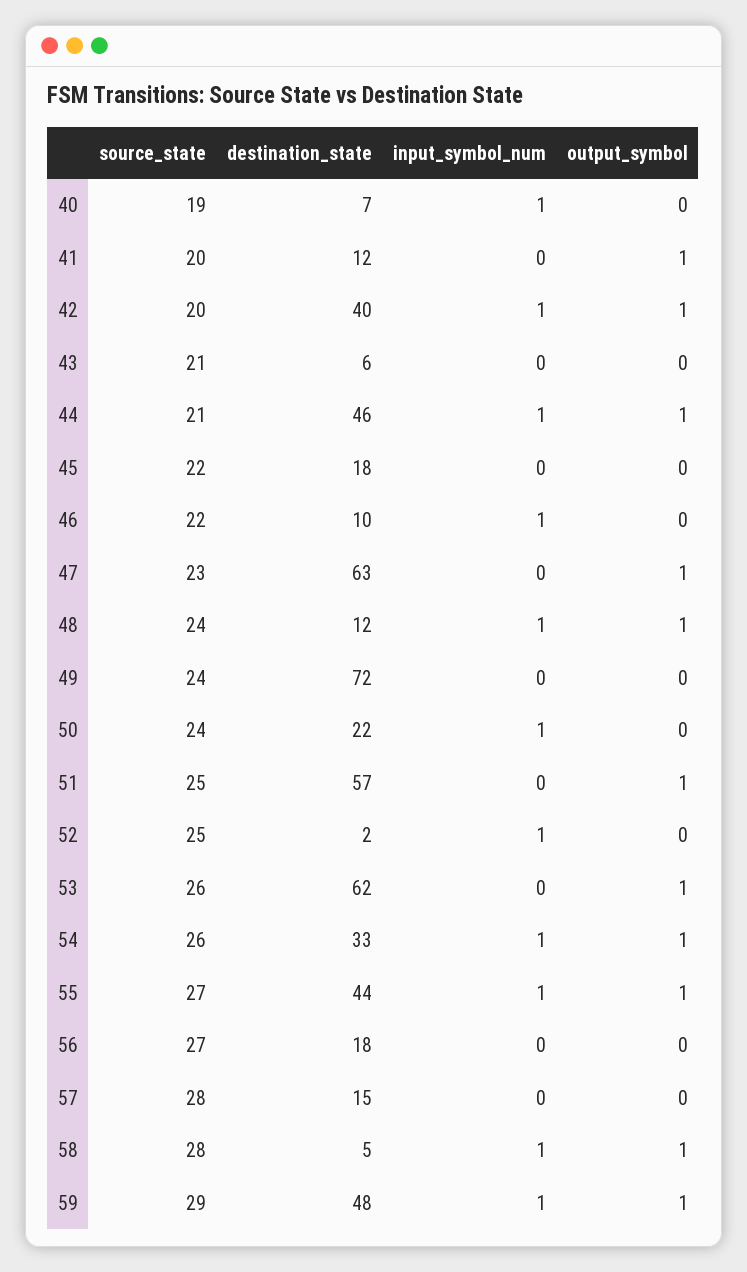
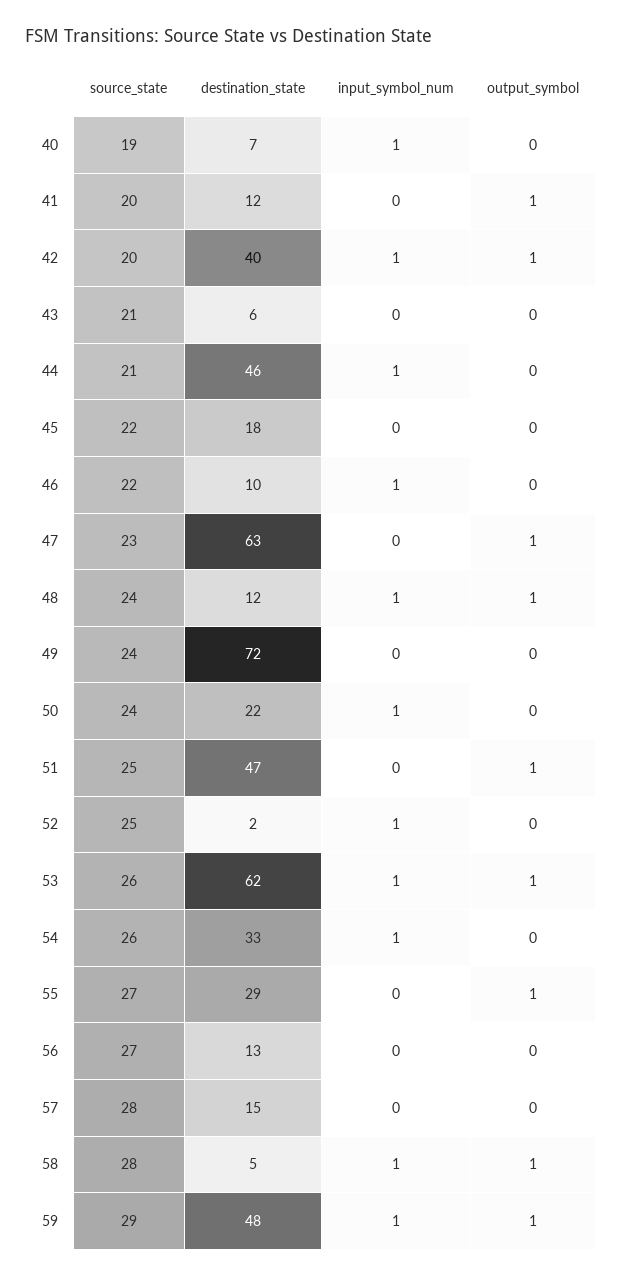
  {
    "source_state": {
      "40": 19,
      "41": 20,
      "42": 20,
      "43": 21,
      "44": 21,
      "45": 22,
      "46": 22,
      "47": 23,
      "48": 24,
      "49": 24,
      "50": 24,
      "51": 25,
      "52": 25,
      "53": 26,
      "54": 26,
      "55": 27,
      "56": 27,
      "57": 28,
      "58": 28,
      "59": 29
    },
    "destination_state": {
      "40": 7,
      "41": 12,
      "42": 40,
      "43": 6,
      "44": 46,
      "45": 18,
      "46": 10,
      "47": 63,
      "48": 12,
      "49": 72,
      "50": 22,
-     "51": 57,
+     "51": 47,
      "52": 2,
      "53": 62,
      "54": 33,
-     "55": 44,
+     "55": 29,
-     "56": 18,
+     "56": 13,
      "57": 15,
      "58": 5,
      "59": 48
    },
    "input_symbol_num": {
      "40": 1,
      "41": 0,
      "42": 1,
      "43": 0,
      "44": 1,
      "45": 0,
      "46": 1,
      "47": 0,
      "48": 1,
      "49": 0,
      "50": 1,
      "51": 0,
      "52": 1,
-     "53": 0,
+     "53": 1,
      "54": 1,
-     "55": 1,
+     "55": 0,
      "56": 0,
      "57": 0,
      "58": 1,
      "59": 1
    },
    "output_symbol": {
      "40": 0,
      "41": 1,
      "42": 1,
      "43": 0,
-     "44": 1,
+     "44": 0,
      "45": 0,
      "46": 0,
      "47": 1,
      "48": 1,
      "49": 0,
      "50": 0,
      "51": 1,
      "52": 0,
      "53": 1,
-     "54": 1,
+     "54": 0,
      "55": 1,
      "56": 0,
      "57": 0,
      "58": 1,
      "59": 1
    }
  }

